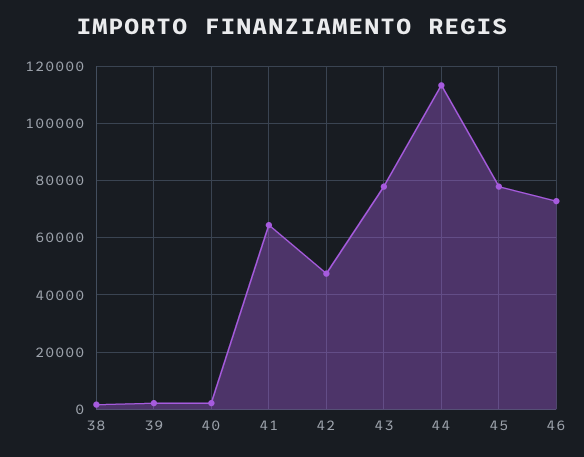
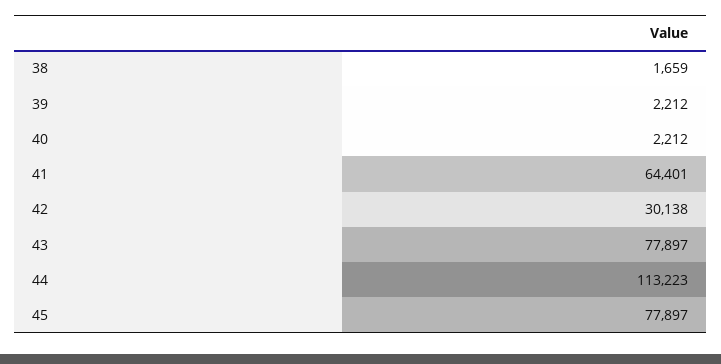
  {
    "38": 1659,
    "39": 2212,
    "40": 2212,
    "41": 64401,
-   "42": 47500,
+   "42": 30138,
    "43": 77897,
    "44": 113223,
-   "45": 77897,
+   "45": 77897
-   "46": 72500
  }

